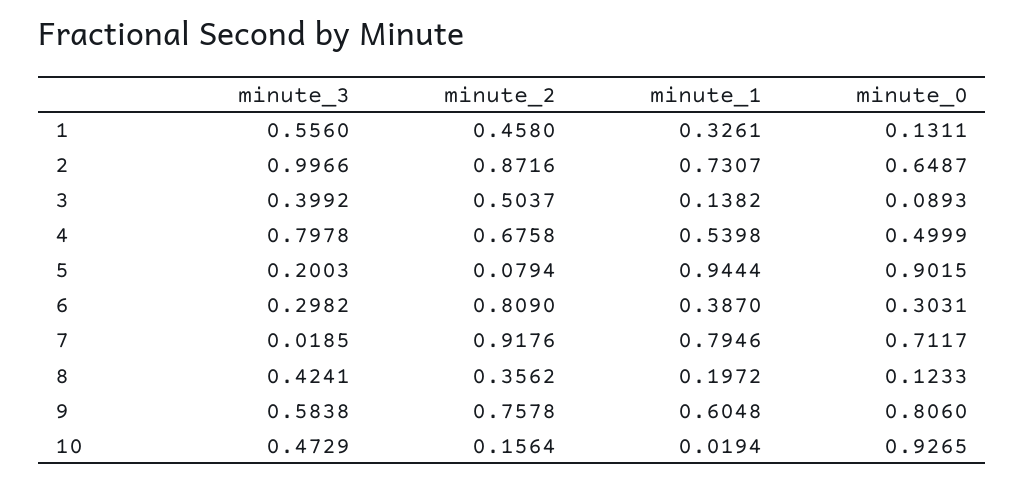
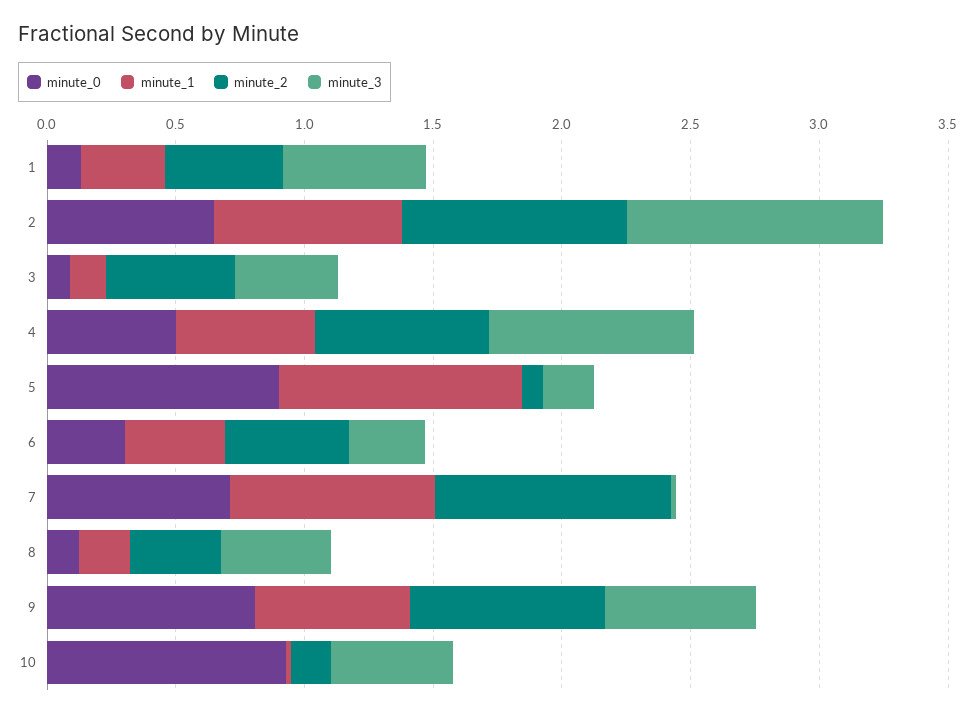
  {
    "minute_3": {
      "1": 0.556,
      "2": 0.9966,
      "3": 0.3992,
      "4": 0.7978,
      "5": 0.2003,
      "6": 0.2982,
      "7": 0.0185,
      "8": 0.4241,
      "9": 0.5838,
      "10": 0.4729
    },
    "minute_2": {
      "1": 0.458,
      "2": 0.8716,
      "3": 0.5037,
      "4": 0.6758,
      "5": 0.0794,
-     "6": 0.809,
+     "6": 0.5,
      "7": 0.9176,
      "8": 0.3562,
      "9": 0.7578,
      "10": 0.1564
    },
    "minute_1": {
      "1": 0.3261,
      "2": 0.7307,
      "3": 0.1382,
      "4": 0.5398,
      "5": 0.9444,
      "6": 0.387,
      "7": 0.7946,
      "8": 0.1972,
      "9": 0.6048,
      "10": 0.0194
    },
    "minute_0": {
      "1": 0.1311,
      "2": 0.6487,
      "3": 0.0893,
      "4": 0.4999,
      "5": 0.9015,
      "6": 0.3031,
      "7": 0.7117,
      "8": 0.1233,
      "9": 0.806,
      "10": 0.9265
    }
  }

